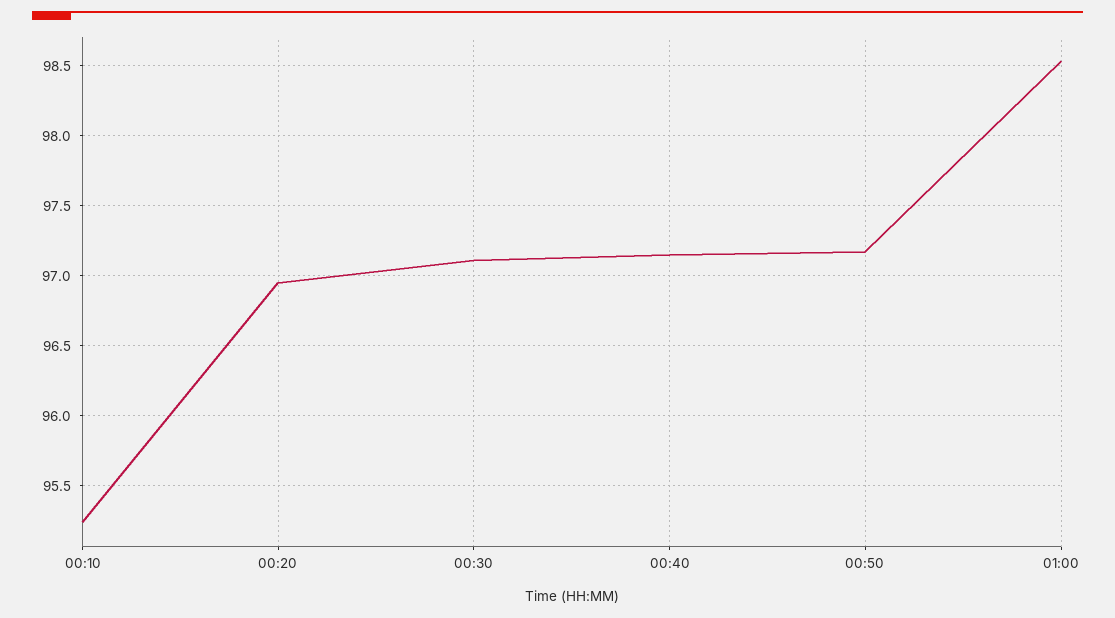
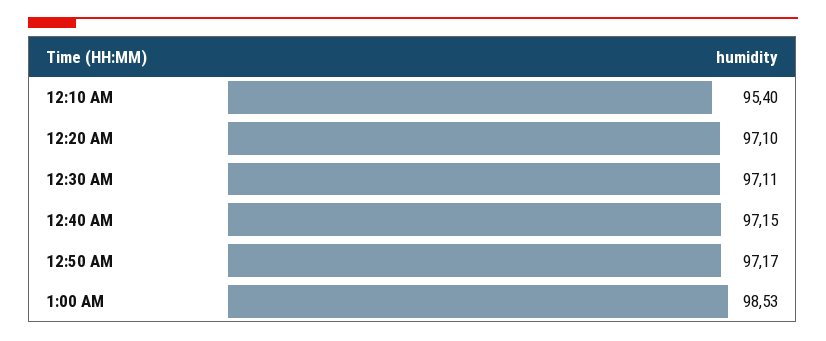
  {
-   "00:10": 95.25,
+   "00:10": 95.4,
-   "00:20": 96.95,
+   "00:20": 97.1,
    "00:30": 97.11,
    "00:40": 97.15,
    "00:50": 97.17,
    "01:00": 98.53
  }

